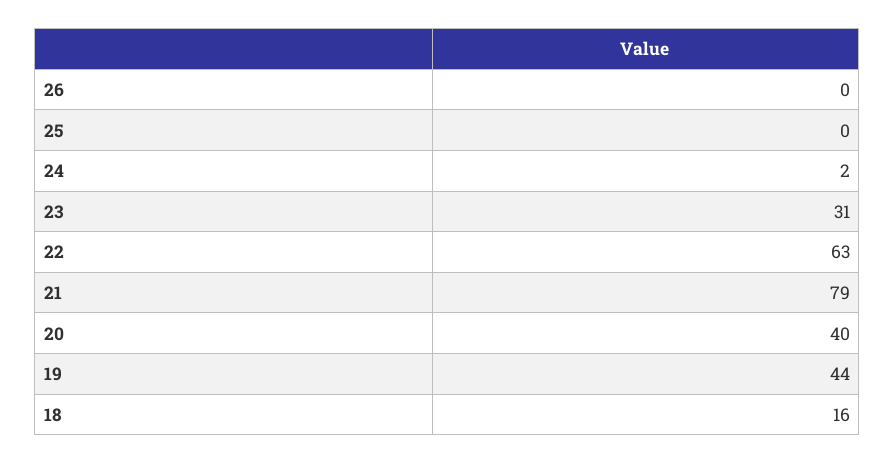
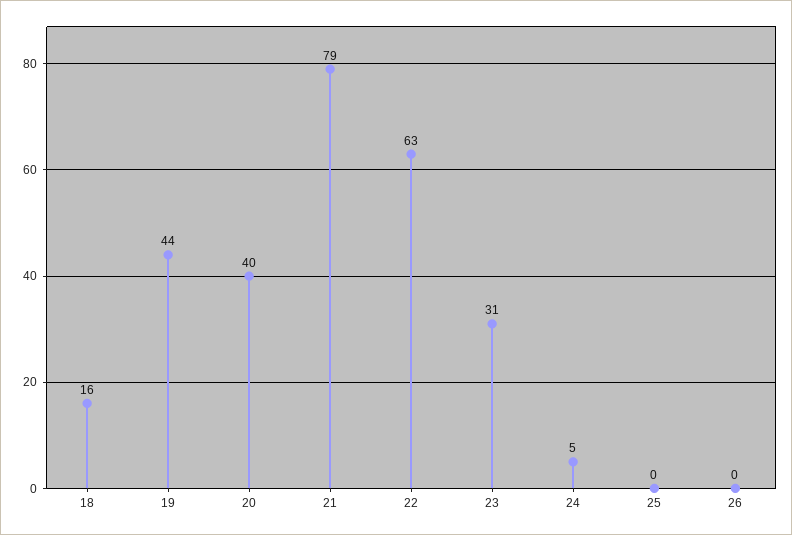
  {
    "26": 0,
    "25": 0,
-   "24": 2,
+   "24": 5,
    "23": 31,
    "22": 63,
    "21": 79,
    "20": 40,
    "19": 44,
    "18": 16
  }

